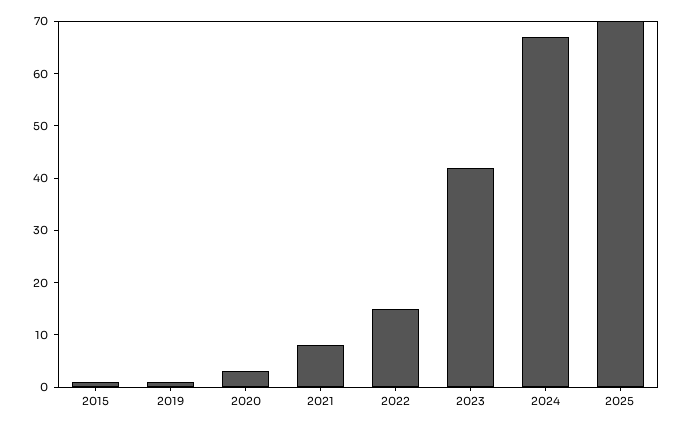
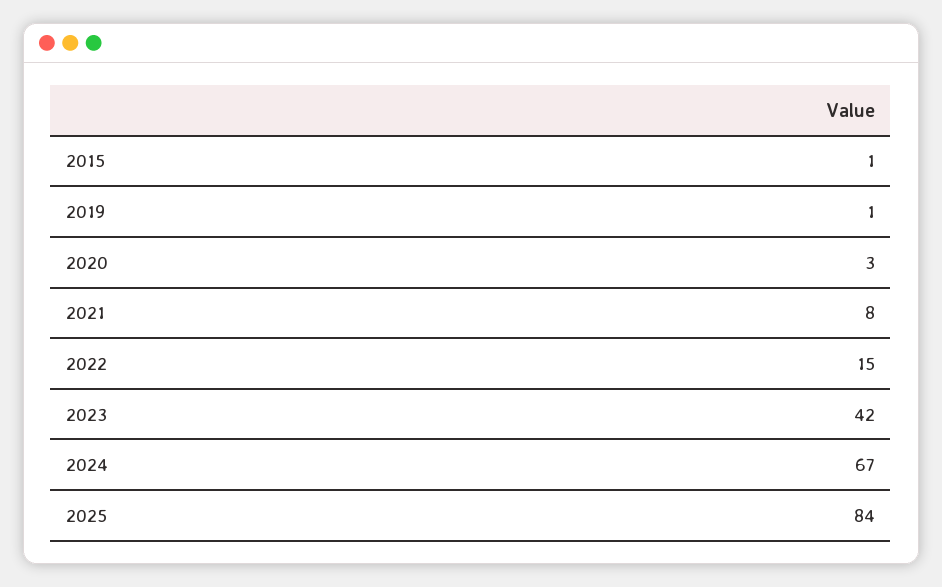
  {
    "2015": 1,
    "2019": 1,
    "2020": 3,
    "2021": 8,
    "2022": 15,
    "2023": 42,
    "2024": 67,
-   "2025": 70
+   "2025": 84
  }

